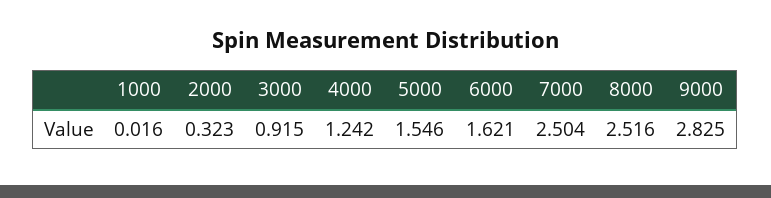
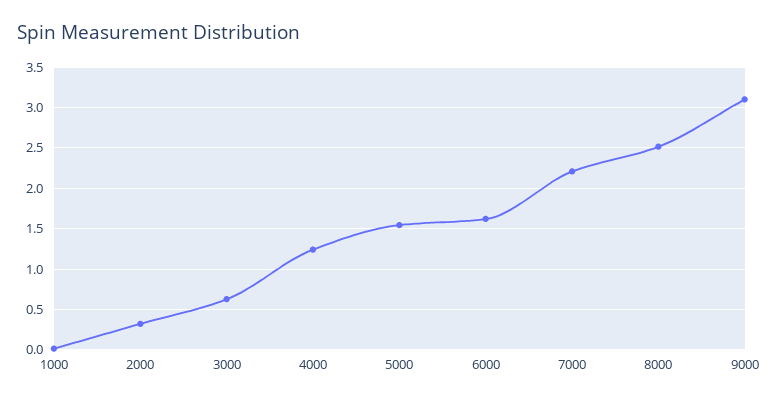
  {
    "1000": 0.016,
    "2000": 0.323,
-   "3000": 0.915,
+   "3000": 0.6,
    "4000": 1.242,
    "5000": 1.546,
    "6000": 1.621,
-   "7000": 2.504,
+   "7000": 2.2,
    "8000": 2.516,
-   "9000": 2.825
+   "9000": 3.1
  }

